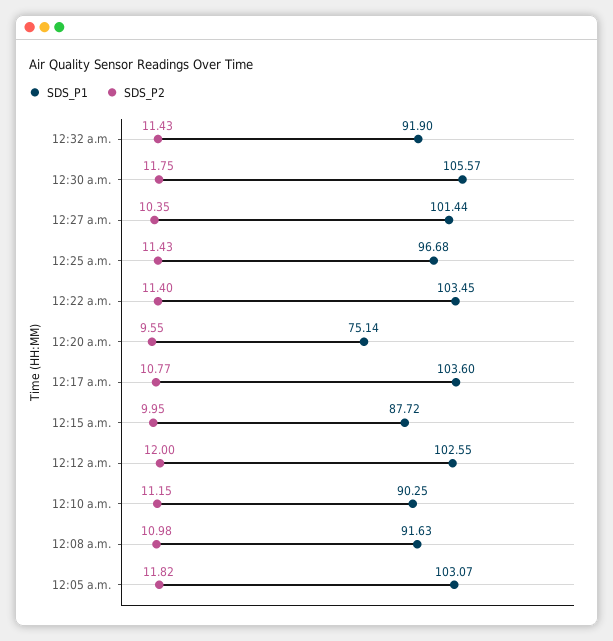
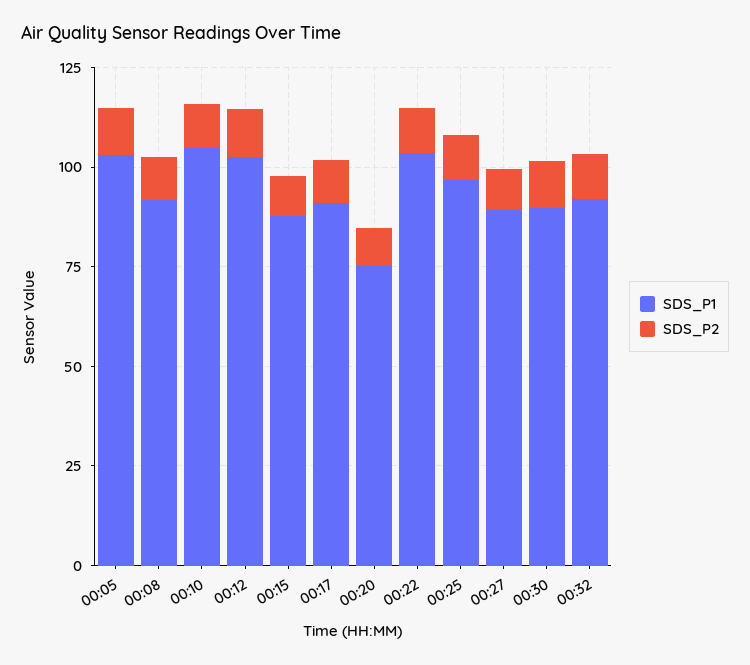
  {
    "SDS_P1": {
      "12:32 a.m.": 91.9,
-     "12:30 a.m.": 105.57,
+     "12:30 a.m.": 90,
-     "12:27 a.m.": 101.44,
+     "12:27 a.m.": 90,
      "12:25 a.m.": 96.68,
      "12:22 a.m.": 103.45,
      "12:20 a.m.": 75.14,
-     "12:17 a.m.": 103.6,
+     "12:17 a.m.": 90,
      "12:15 a.m.": 87.72,
      "12:12 a.m.": 102.55,
-     "12:10 a.m.": 90.25,
+     "12:10 a.m.": 105,
      "12:08 a.m.": 91.63,
      "12:05 a.m.": 103.07
    },
    "SDS_P2": {
      "12:32 a.m.": 11.43,
      "12:30 a.m.": 11.75,
      "12:27 a.m.": 10.35,
      "12:25 a.m.": 11.43,
      "12:22 a.m.": 11.4,
      "12:20 a.m.": 9.55,
      "12:17 a.m.": 10.77,
      "12:15 a.m.": 9.95,
      "12:12 a.m.": 12,
      "12:10 a.m.": 11.15,
      "12:08 a.m.": 10.98,
      "12:05 a.m.": 11.82
    }
  }

